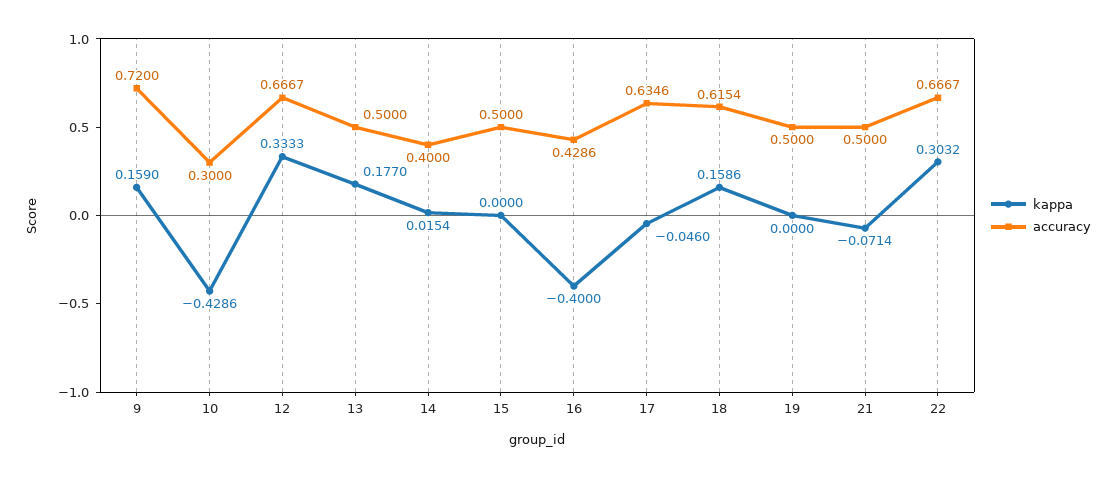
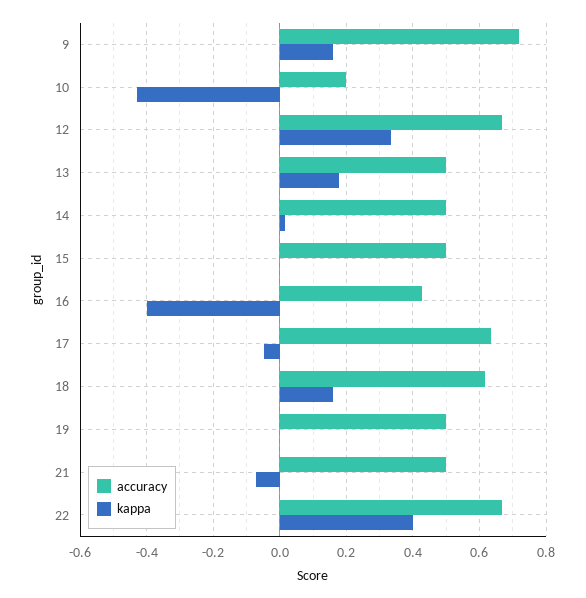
  {
    "kappa": {
      "9": 0.159,
      "10": -0.4286,
      "12": 0.3333,
      "13": 0.177,
      "14": 0.0154,
      "15": 0,
      "16": -0.4,
      "17": -0.046,
      "18": 0.1586,
      "19": 0,
      "21": -0.0714,
-     "22": 0.3032
+     "22": 0.4
    },
    "accuracy": {
      "9": 0.72,
-     "10": 0.3,
+     "10": 0.2,
      "12": 0.6667,
      "13": 0.5,
-     "14": 0.4,
+     "14": 0.5,
      "15": 0.5,
      "16": 0.4286,
      "17": 0.6346,
      "18": 0.6154,
      "19": 0.5,
      "21": 0.5,
      "22": 0.6667
    }
  }

